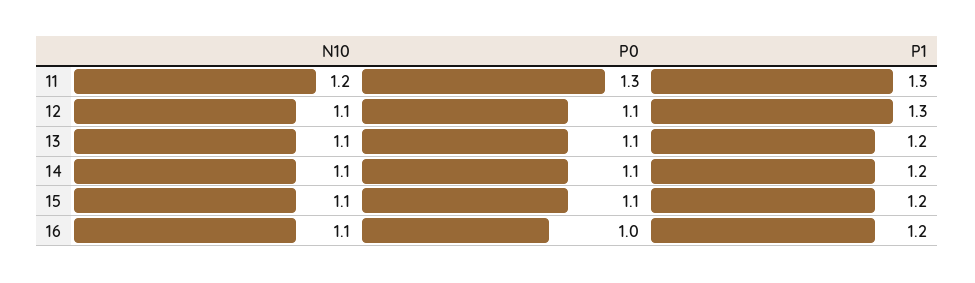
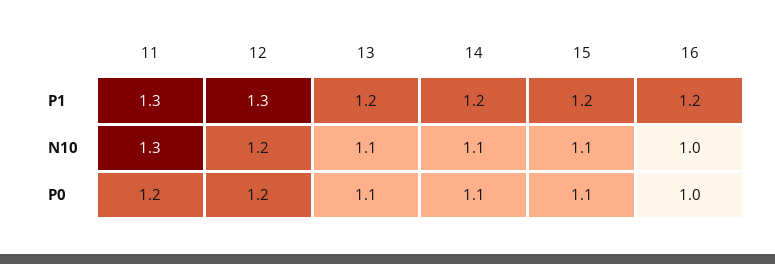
  {
    "N10": {
-     "11": 1.2,
+     "11": 1.3,
-     "12": 1.1,
+     "12": 1.2,
      "13": 1.1,
      "14": 1.1,
      "15": 1.1,
-     "16": 1.1
+     "16": 1
    },
    "P0": {
-     "11": 1.3,
+     "11": 1.2,
-     "12": 1.1,
+     "12": 1.2,
      "13": 1.1,
      "14": 1.1,
      "15": 1.1,
      "16": 1
    },
    "P1": {
      "11": 1.3,
      "12": 1.3,
      "13": 1.2,
      "14": 1.2,
      "15": 1.2,
      "16": 1.2
    }
  }

